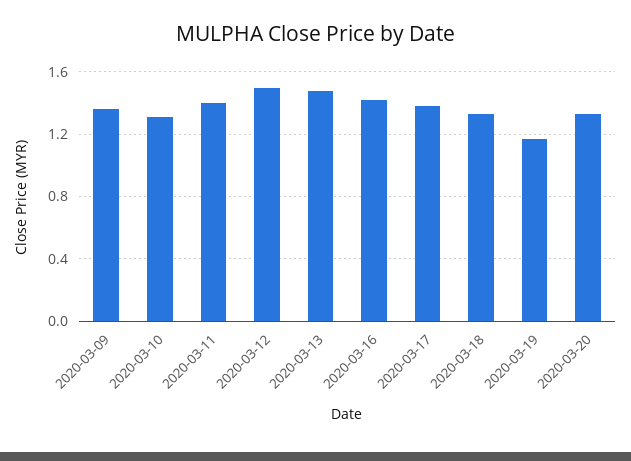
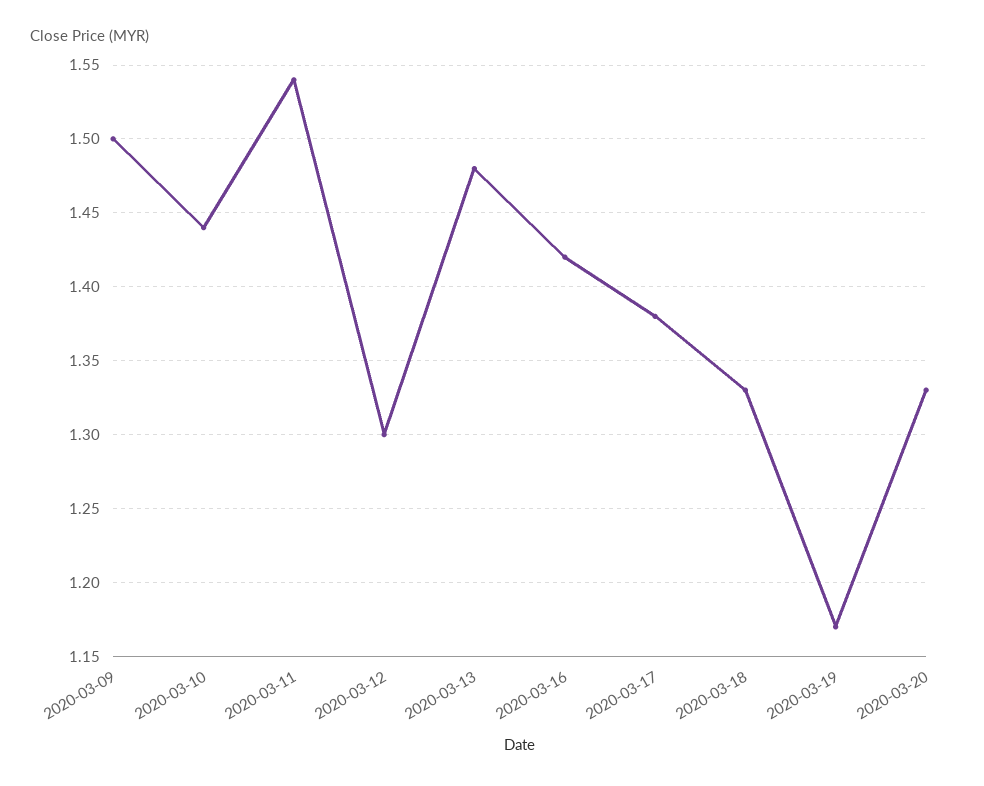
  {
-   "2020-03-09": 1.35,
+   "2020-03-09": 1.5,
-   "2020-03-10": 1.3,
+   "2020-03-10": 1.44,
-   "2020-03-11": 1.4,
+   "2020-03-11": 1.54,
-   "2020-03-12": 1.5,
+   "2020-03-12": 1.3,
    "2020-03-13": 1.48,
    "2020-03-16": 1.42,
    "2020-03-17": 1.38,
    "2020-03-18": 1.33,
    "2020-03-19": 1.17,
    "2020-03-20": 1.33
  }

